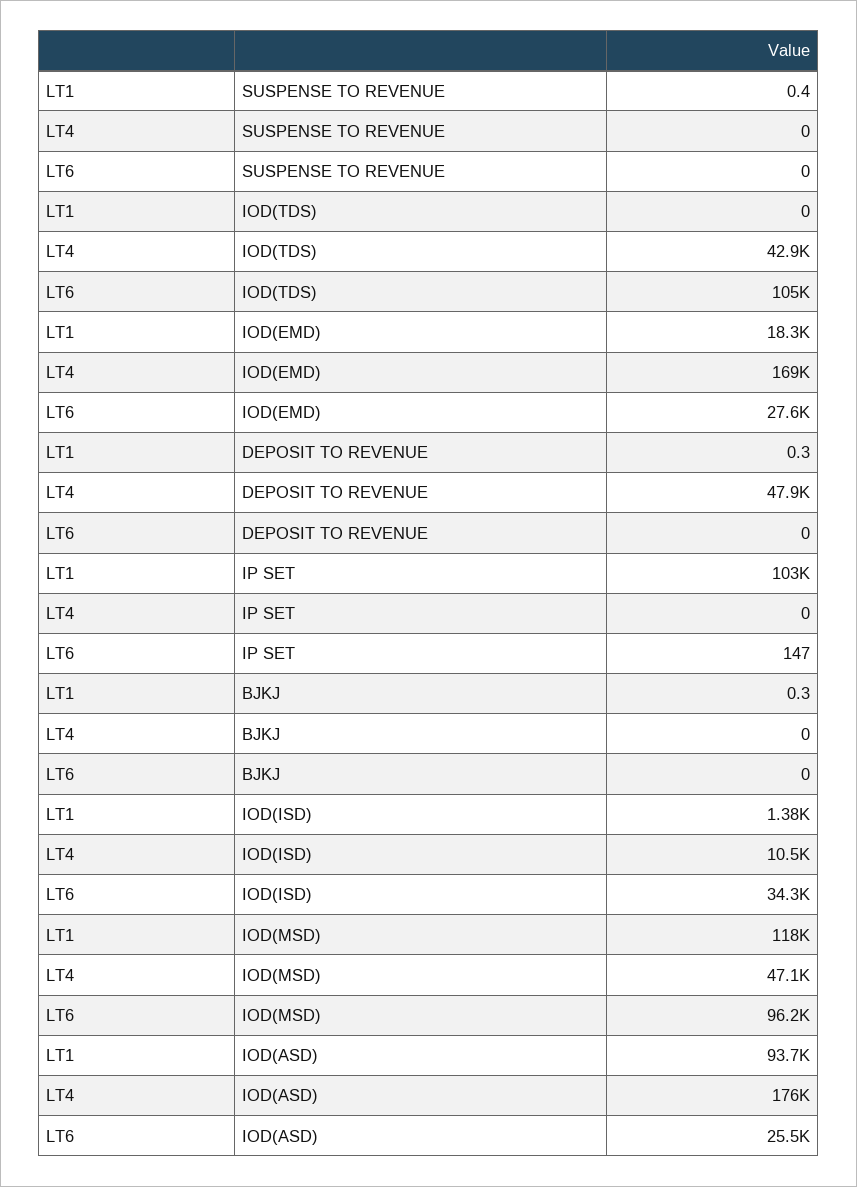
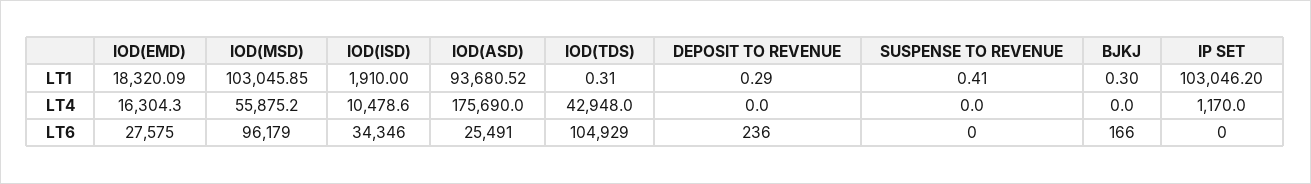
  {
    "LT1": {
      "SUSPENSE TO REVENUE": 0.41,
-     "IOD(TDS)": 0,
+     "IOD(TDS)": 0.31,
      "IOD(EMD)": 18320.09,
      "DEPOSIT TO REVENUE": 0.29,
      "IP SET": 103046.2,
      "BJKJ": 0.3,
-     "IOD(ISD)": 1380,
+     "IOD(ISD)": 1910,
-     "IOD(MSD)": 118000,
+     "IOD(MSD)": 103045.85,
      "IOD(ASD)": 93680.52
    },
    "LT4": {
      "SUSPENSE TO REVENUE": 0,
      "IOD(TDS)": 42948,
-     "IOD(EMD)": 169000,
+     "IOD(EMD)": 16304.3,
-     "DEPOSIT TO REVENUE": 47900,
+     "DEPOSIT TO REVENUE": 0,
-     "IP SET": 0,
+     "IP SET": 1170,
      "BJKJ": 0,
      "IOD(ISD)": 10478.6,
-     "IOD(MSD)": 47100,
+     "IOD(MSD)": 55875.2,
      "IOD(ASD)": 175690
    },
    "LT6": {
      "SUSPENSE TO REVENUE": 0,
      "IOD(TDS)": 104929,
      "IOD(EMD)": 27575,
-     "DEPOSIT TO REVENUE": 0,
+     "DEPOSIT TO REVENUE": 236,
-     "IP SET": 147,
+     "IP SET": 0,
-     "BJKJ": 0,
+     "BJKJ": 166,
      "IOD(ISD)": 34346,
      "IOD(MSD)": 96179,
      "IOD(ASD)": 25491
    }
  }

